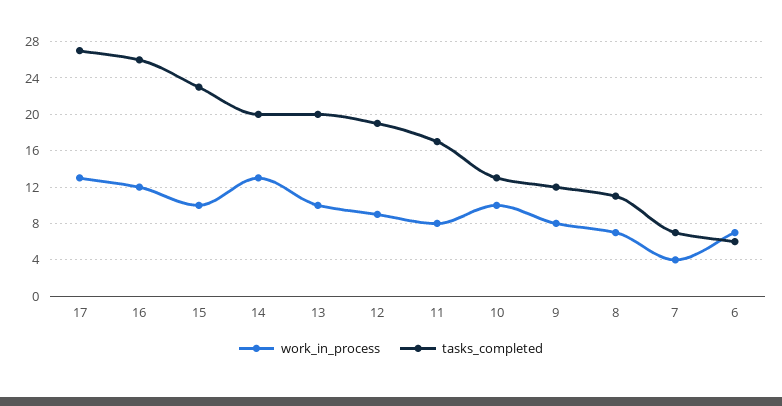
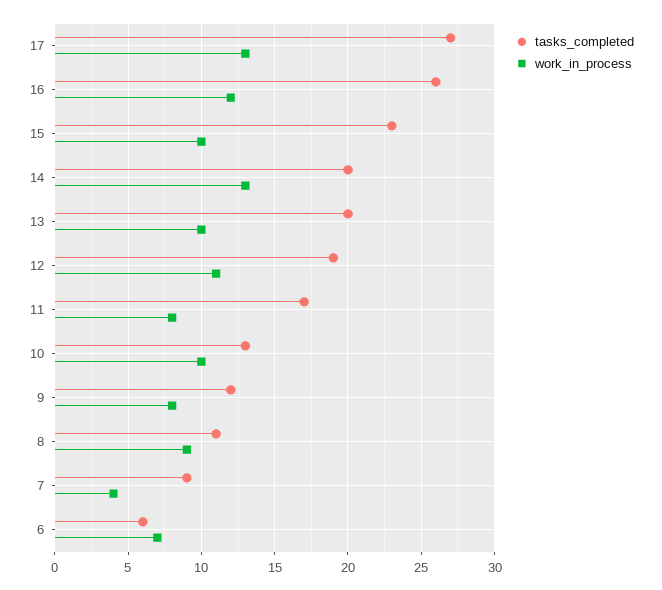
  {
    "work_in_process": {
      "17": 13,
      "16": 12,
      "15": 10,
      "14": 13,
      "13": 10,
-     "12": 9,
+     "12": 11,
      "11": 8,
      "10": 10,
      "9": 8,
-     "8": 7,
+     "8": 9,
      "7": 4,
      "6": 7
    },
    "tasks_completed": {
      "17": 27,
      "16": 26,
      "15": 23,
      "14": 20,
      "13": 20,
      "12": 19,
      "11": 17,
      "10": 13,
      "9": 12,
      "8": 11,
-     "7": 7,
+     "7": 9,
      "6": 6
    }
  }

